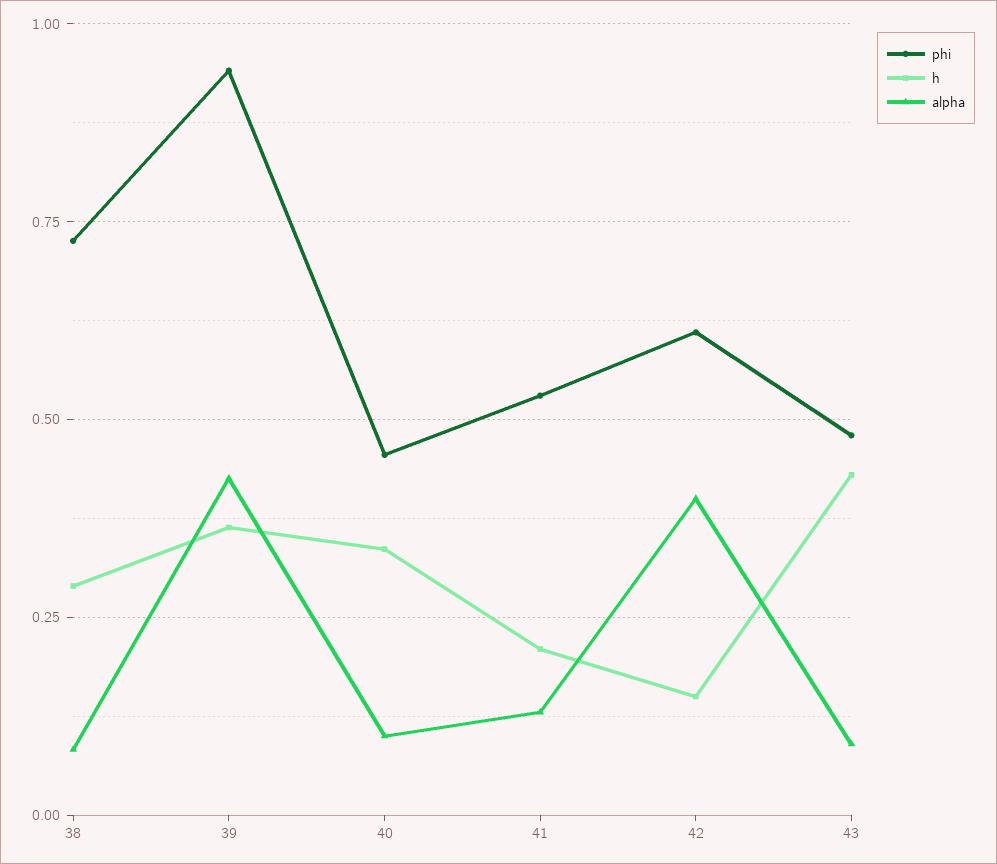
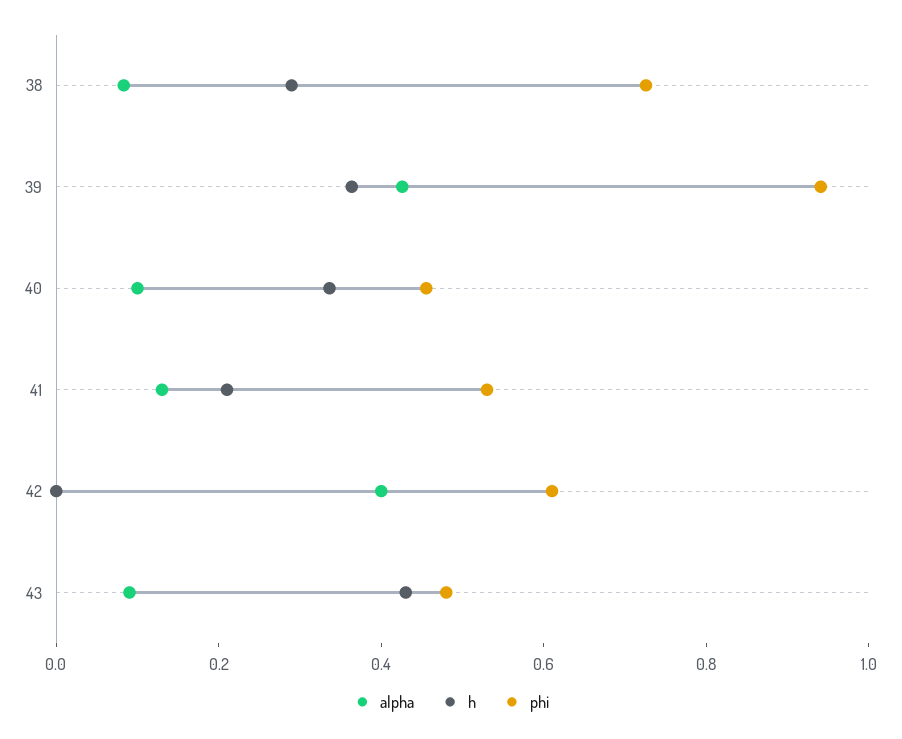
  {
    "phi": {
      "38": 0.725,
      "39": 0.95,
      "40": 0.45,
      "41": 0.525,
      "42": 0.6,
      "43": 0.475
    },
    "h": {
      "38": 0.3,
      "39": 0.375,
      "40": 0.325,
      "41": 0.2,
-     "42": 0.15,
+     "42": 0,
      "43": 0.425
    },
    "alpha": {
      "38": 0.075,
      "39": 0.425,
      "40": 0.1,
      "41": 0.125,
      "42": 0.4,
      "43": 0.1
    }
  }

